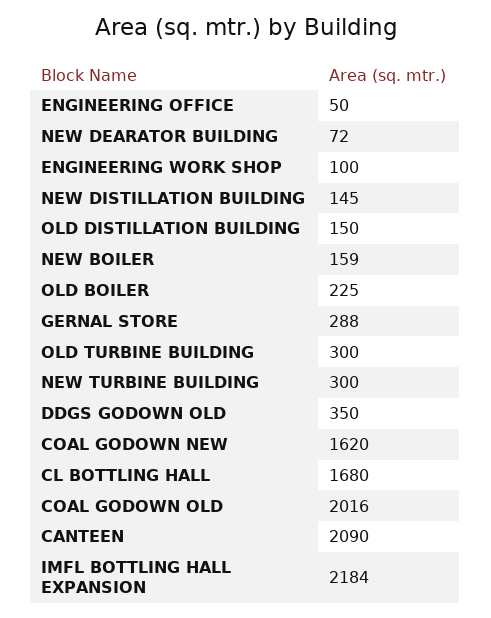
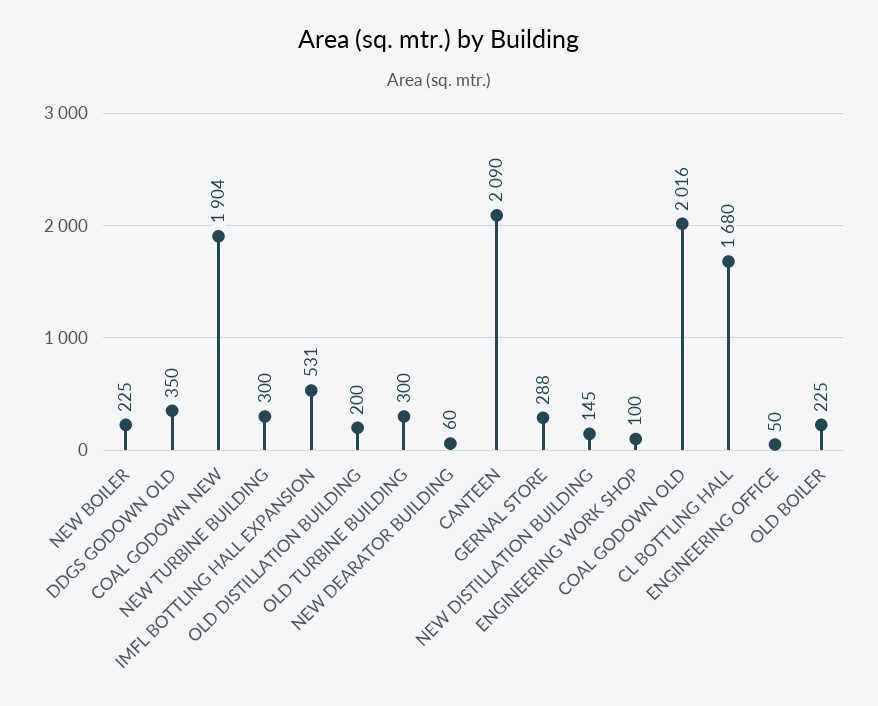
  {
    "ENGINEERING OFFICE": 50,
-   "NEW DEARATOR BUILDING": 72,
+   "NEW DEARATOR BUILDING": 60,
    "ENGINEERING WORK SHOP": 100,
    "NEW DISTILLATION BUILDING": 145,
-   "OLD DISTILLATION BUILDING": 150,
+   "OLD DISTILLATION BUILDING": 200,
-   "NEW BOILER": 159,
+   "NEW BOILER": 225,
    "OLD BOILER": 225,
    "GERNAL STORE": 288,
    "OLD TURBINE BUILDING": 300,
    "NEW TURBINE BUILDING": 300,
    "DDGS GODOWN OLD": 350,
-   "COAL GODOWN NEW": 1620,
+   "COAL GODOWN NEW": 1904,
    "CL BOTTLING HALL": 1680,
    "COAL GODOWN OLD": 2016,
    "CANTEEN": 2090,
-   "IMFL BOTTLING HALL EXPANSION": 2184
+   "IMFL BOTTLING HALL EXPANSION": 531
  }

